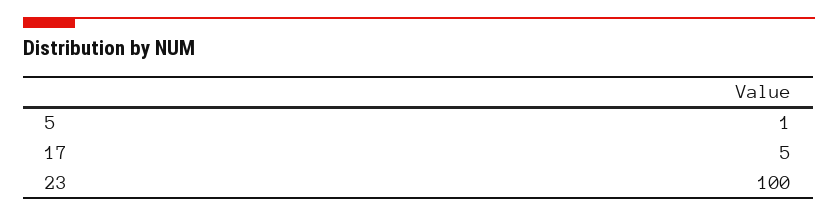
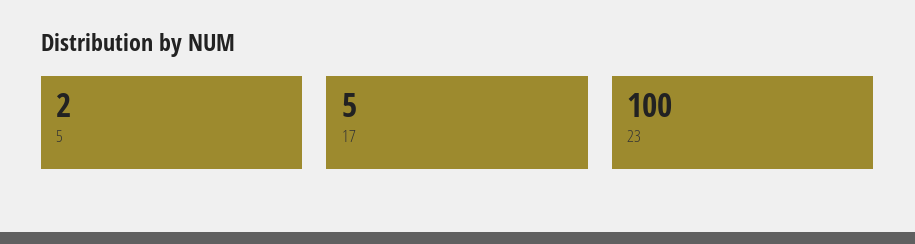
  {
-   "5": 1,
+   "5": 2,
    "17": 5,
    "23": 100
  }

